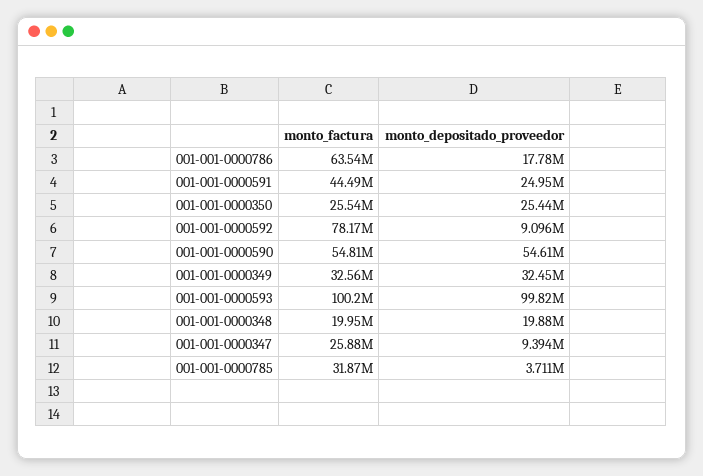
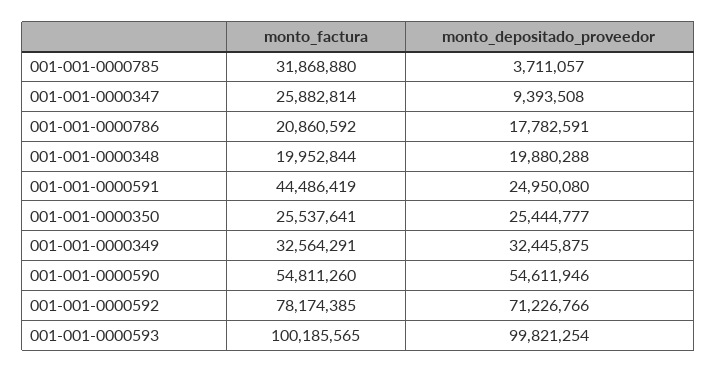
  {
    "monto_factura": {
-     "001-001-0000786": 63540000,
+     "001-001-0000786": 20860592,
      "001-001-0000591": 44486419,
      "001-001-0000350": 25537641,
      "001-001-0000592": 78174385,
      "001-001-0000590": 54811260,
      "001-001-0000349": 32564291,
      "001-001-0000593": 100185565,
      "001-001-0000348": 19952844,
      "001-001-0000347": 25882814,
      "001-001-0000785": 31868880
    },
    "monto_depositado_proveedor": {
      "001-001-0000786": 17782591,
      "001-001-0000591": 24950080,
      "001-001-0000350": 25444777,
-     "001-001-0000592": 9096000,
+     "001-001-0000592": 71226766,
      "001-001-0000590": 54611946,
      "001-001-0000349": 32445875,
      "001-001-0000593": 99821254,
      "001-001-0000348": 19880288,
      "001-001-0000347": 9393508,
      "001-001-0000785": 3711057
    }
  }

